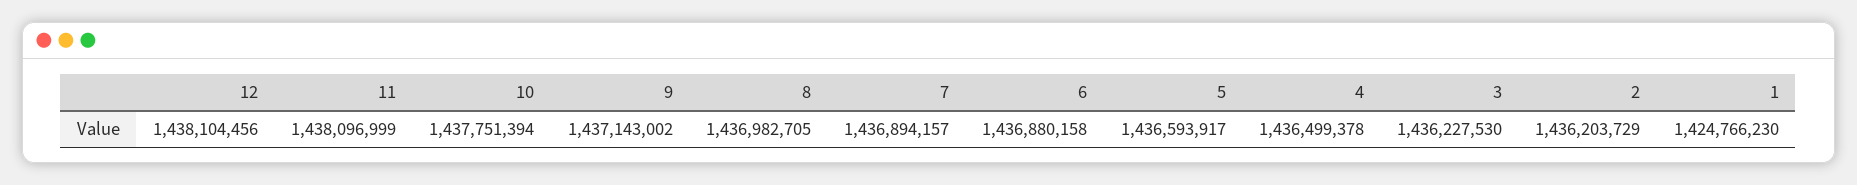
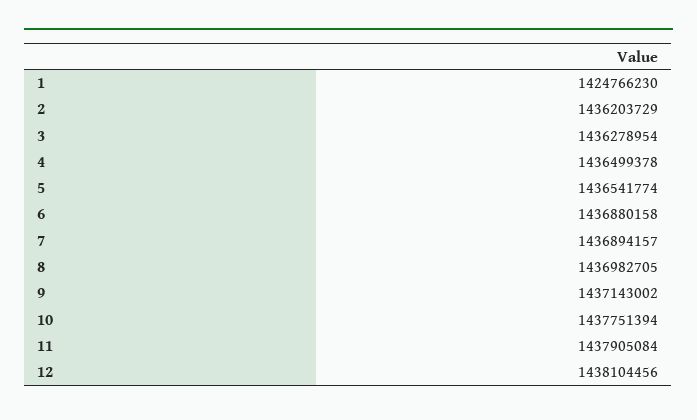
  {
    "12": 1438104456,
-   "11": 1438096999,
+   "11": 1437905084,
    "10": 1437751394,
    "9": 1437143002,
    "8": 1436982705,
    "7": 1436894157,
    "6": 1436880158,
-   "5": 1436593917,
+   "5": 1436541774,
    "4": 1436499378,
-   "3": 1436227530,
+   "3": 1436278954,
    "2": 1436203729,
    "1": 1424766230
  }

